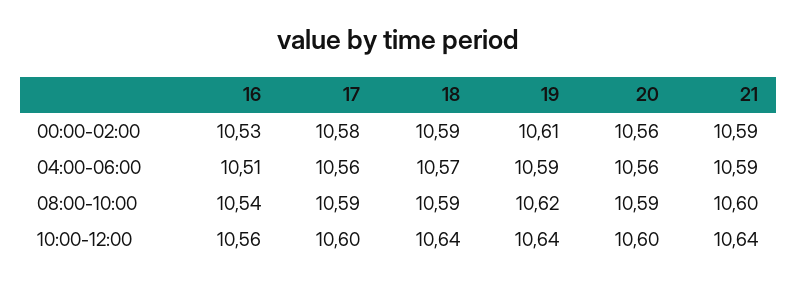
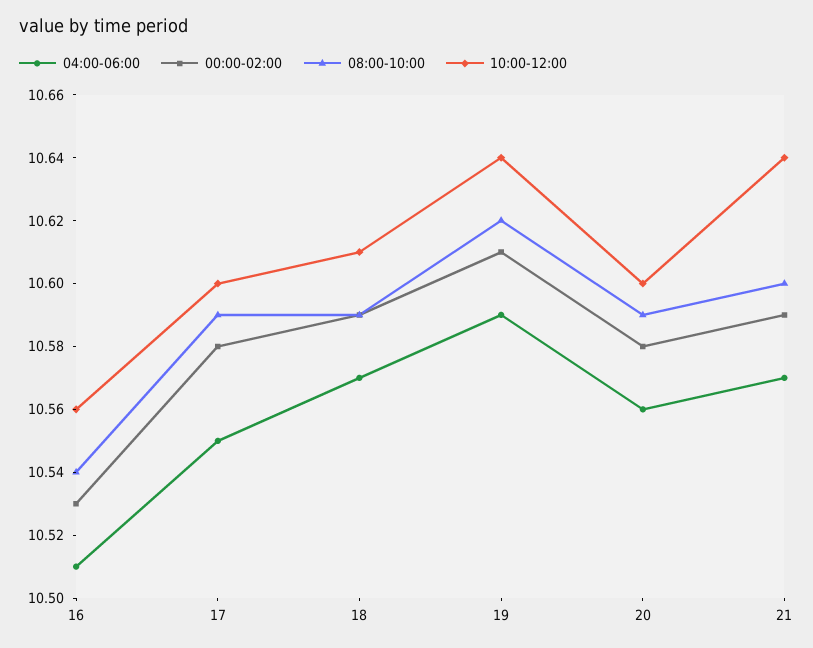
  {
    "00:00-02:00": {
      "16": 10.53,
      "17": 10.58,
      "18": 10.59,
      "19": 10.61,
-     "20": 10.56,
+     "20": 10.58,
      "21": 10.59
    },
    "04:00-06:00": {
      "16": 10.51,
-     "17": 10.56,
+     "17": 10.55,
      "18": 10.57,
      "19": 10.59,
      "20": 10.56,
-     "21": 10.59
+     "21": 10.57
    },
    "08:00-10:00": {
      "16": 10.54,
      "17": 10.59,
      "18": 10.59,
      "19": 10.62,
      "20": 10.59,
      "21": 10.6
    },
    "10:00-12:00": {
      "16": 10.56,
      "17": 10.6,
-     "18": 10.64,
+     "18": 10.61,
      "19": 10.64,
      "20": 10.6,
      "21": 10.64
    }
  }

